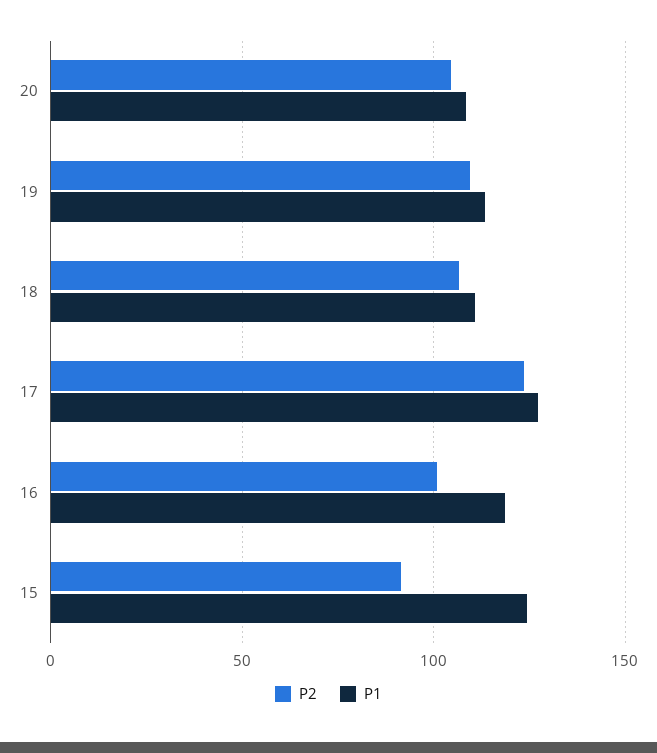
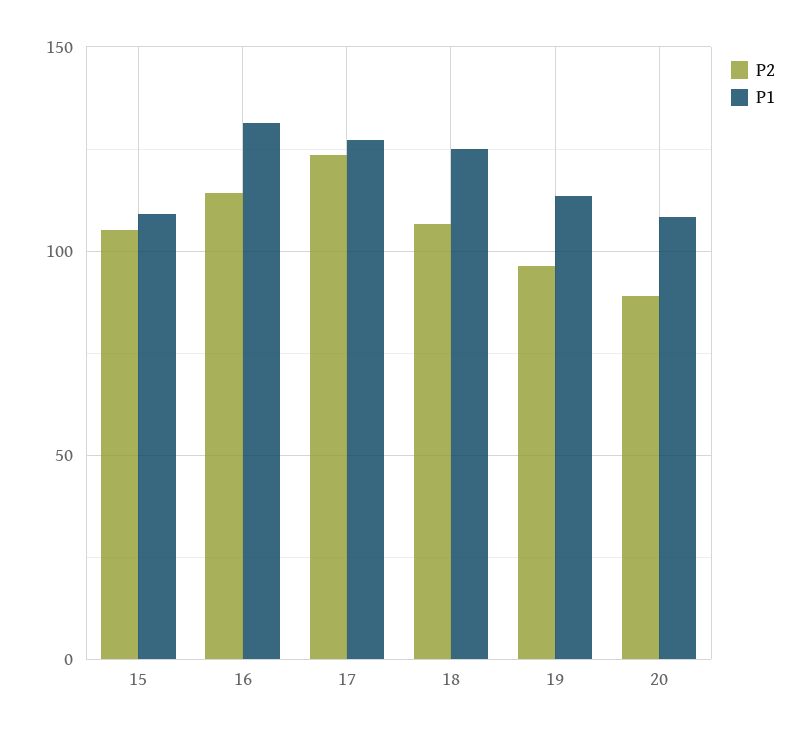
  {
    "P2": {
-     "20": 105,
+     "20": 90,
-     "19": 110,
+     "19": 95,
      "18": 105,
      "17": 125,
-     "16": 100,
+     "16": 115,
-     "15": 90
+     "15": 105
    },
    "P1": {
      "20": 110,
      "19": 115,
-     "18": 110,
+     "18": 125,
      "17": 125,
-     "16": 120,
+     "16": 130,
-     "15": 125
+     "15": 110
    }
  }

